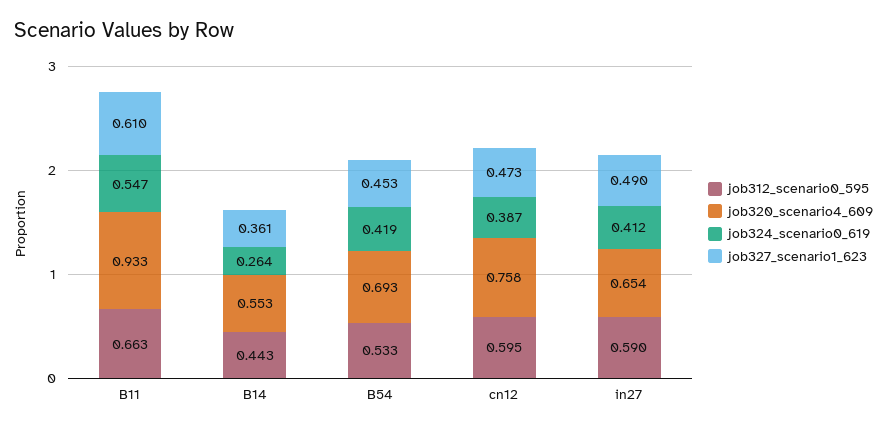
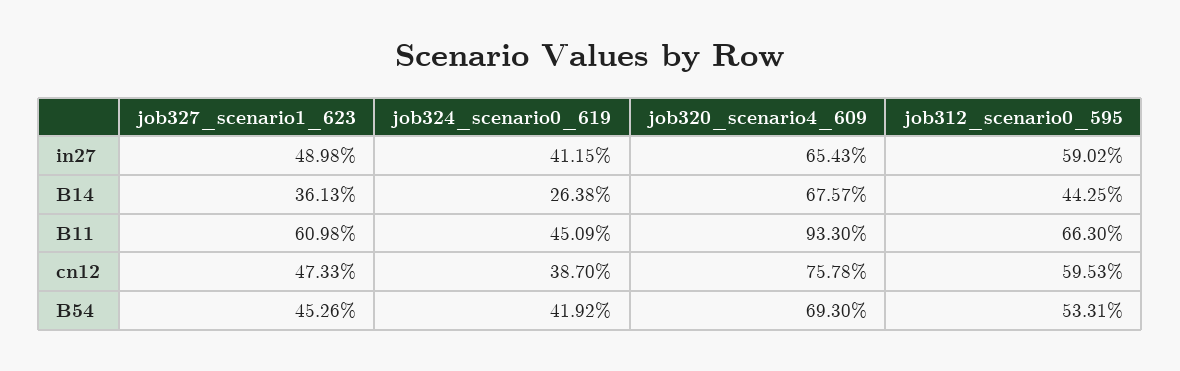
  {
    "job312_scenario0_595": {
      "B11": 0.663,
      "B14": 0.4425,
      "B54": 0.5331,
      "cn12": 0.5953,
      "in27": 0.5902
    },
    "job320_scenario4_609": {
      "B11": 0.933,
-     "B14": 0.553,
+     "B14": 0.6757,
      "B54": 0.693,
      "cn12": 0.7578,
      "in27": 0.6543
    },
    "job324_scenario0_619": {
-     "B11": 0.547,
+     "B11": 0.4509,
      "B14": 0.2638,
      "B54": 0.4192,
      "cn12": 0.387,
      "in27": 0.4115
    },
    "job327_scenario1_623": {
      "B11": 0.6098,
      "B14": 0.3613,
      "B54": 0.4526,
      "cn12": 0.4733,
      "in27": 0.4898
    }
  }

